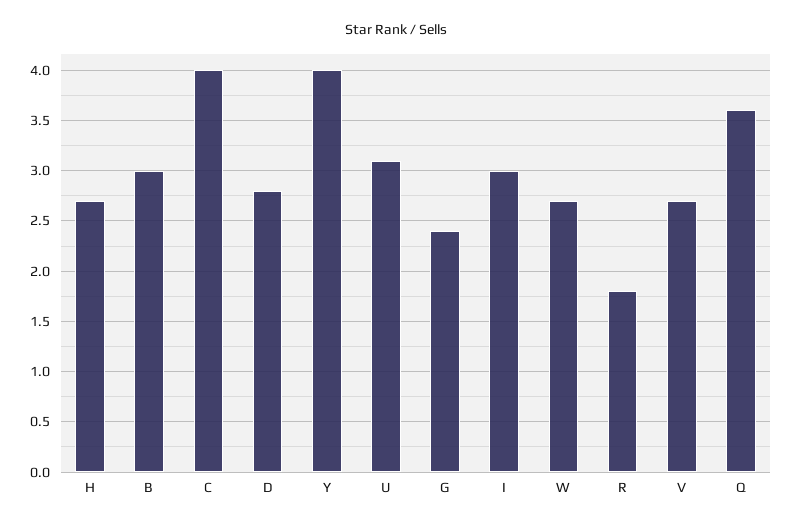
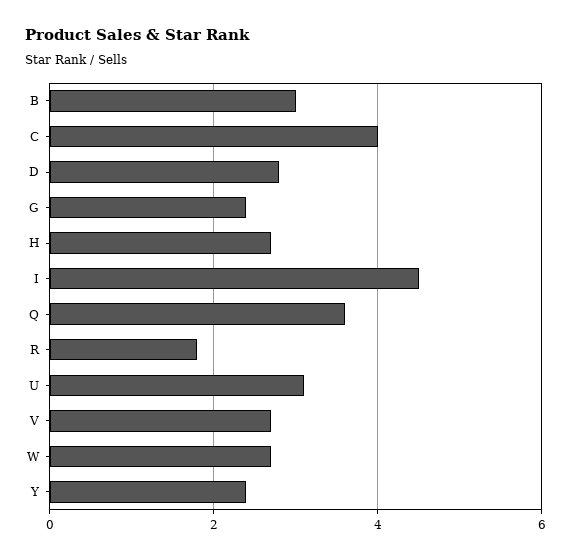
  {
    "H": 2.7,
    "B": 3,
    "C": 4,
    "D": 2.8,
-   "Y": 4,
+   "Y": 2.5,
    "U": 3.1,
    "G": 2.4,
-   "I": 3,
+   "I": 4.5,
    "W": 2.7,
    "R": 1.8,
    "V": 2.7,
    "Q": 3.6
  }

